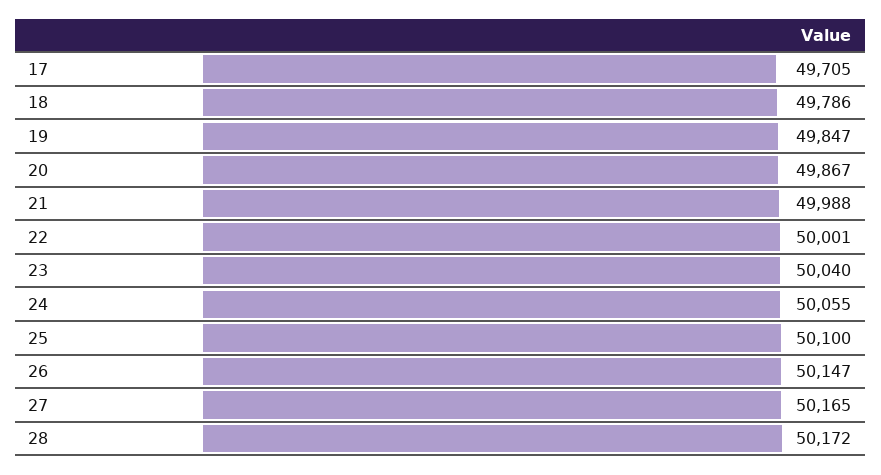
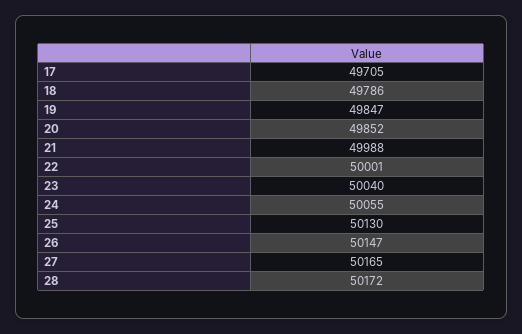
  {
    "17": 49705,
    "18": 49786,
    "19": 49847,
-   "20": 49867,
+   "20": 49852,
    "21": 49988,
    "22": 50001,
    "23": 50040,
    "24": 50055,
-   "25": 50100,
+   "25": 50130,
    "26": 50147,
    "27": 50165,
    "28": 50172
  }

